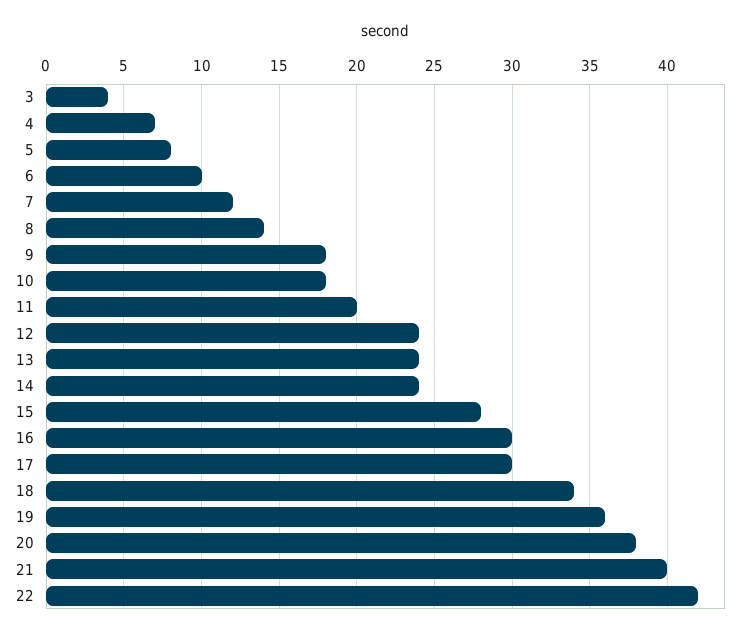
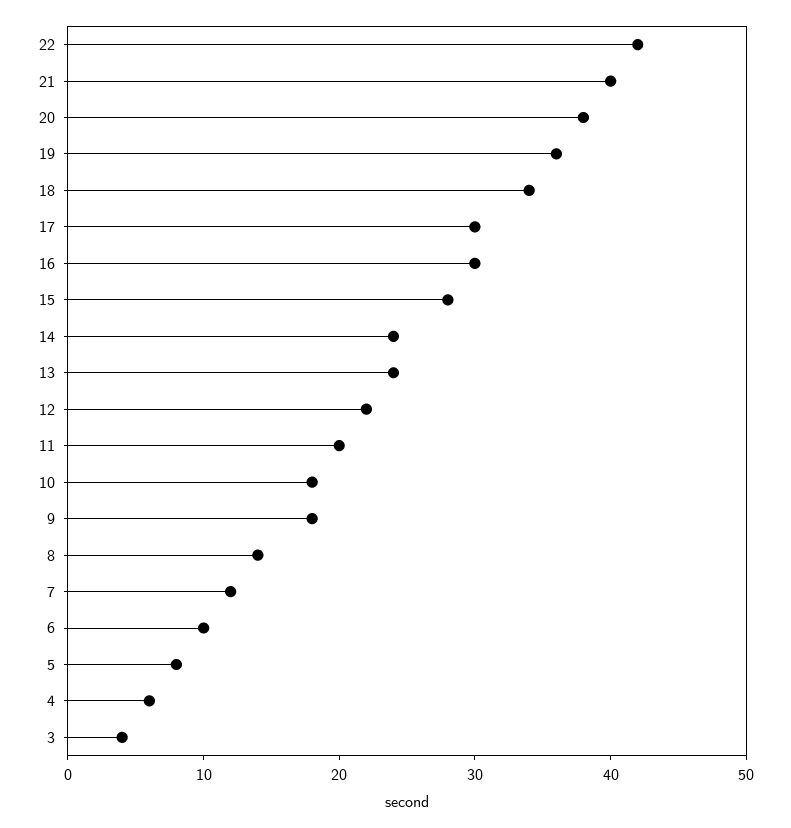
  {
    "3": 4,
-   "4": 7,
+   "4": 6,
    "5": 8,
    "6": 10,
    "7": 12,
    "8": 14,
    "9": 18,
    "10": 18,
    "11": 20,
-   "12": 24,
+   "12": 22,
    "13": 24,
    "14": 24,
    "15": 28,
    "16": 30,
    "17": 30,
    "18": 34,
    "19": 36,
    "20": 38,
    "21": 40,
    "22": 42
  }

